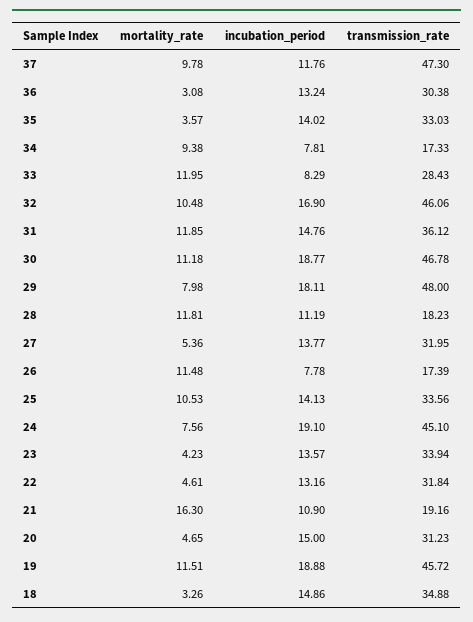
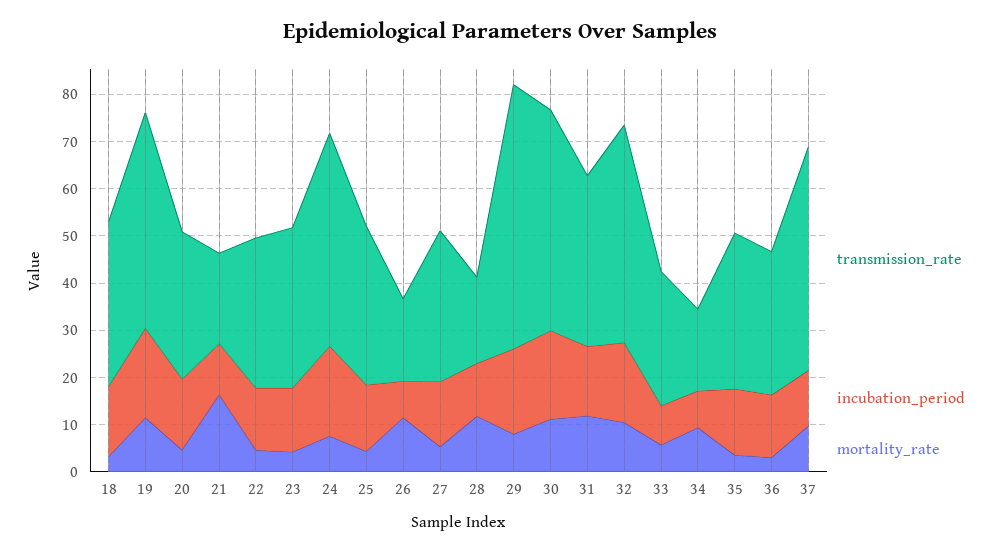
  {
    "mortality_rate": {
      "37": 9.78,
      "36": 3.08,
      "35": 3.57,
      "34": 9.38,
-     "33": 11.95,
+     "33": 6,
      "32": 10.48,
      "31": 11.85,
      "30": 11.18,
      "29": 7.98,
      "28": 11.81,
      "27": 5.36,
      "26": 11.48,
-     "25": 10.53,
+     "25": 4,
      "24": 7.56,
      "23": 4.23,
      "22": 4.61,
      "21": 16.3,
      "20": 4.65,
      "19": 11.51,
      "18": 3.26
    },
    "incubation_period": {
      "37": 11.76,
      "36": 13.24,
      "35": 14.02,
      "34": 7.81,
      "33": 8.29,
      "32": 16.9,
      "31": 14.76,
      "30": 18.77,
      "29": 18.11,
      "28": 11.19,
      "27": 13.77,
      "26": 7.78,
      "25": 14.13,
      "24": 19.1,
      "23": 13.57,
      "22": 13.16,
      "21": 10.9,
      "20": 15,
      "19": 18.88,
      "18": 14.86
    },
    "transmission_rate": {
      "37": 47.3,
      "36": 30.38,
      "35": 33.03,
      "34": 17.33,
      "33": 28.43,
      "32": 46.06,
      "31": 36.12,
      "30": 46.78,
-     "29": 48,
+     "29": 56,
      "28": 18.23,
      "27": 31.95,
      "26": 17.39,
      "25": 33.56,
      "24": 45.1,
      "23": 33.94,
      "22": 31.84,
      "21": 19.16,
      "20": 31.23,
      "19": 45.72,
      "18": 34.88
    }
  }

